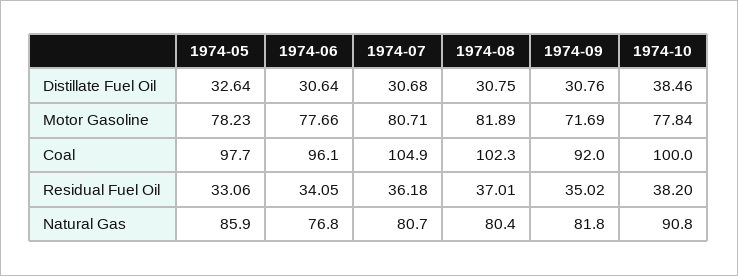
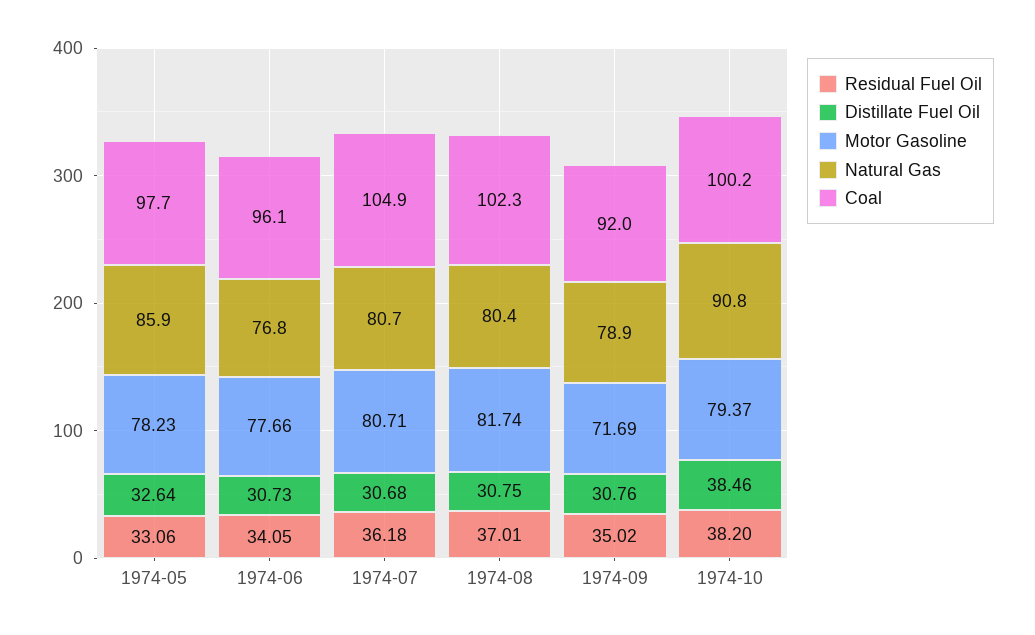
  {
    "Distillate Fuel Oil": {
      "1974-05": 32.64,
-     "1974-06": 30.64,
+     "1974-06": 30.73,
      "1974-07": 30.68,
      "1974-08": 30.75,
      "1974-09": 30.76,
      "1974-10": 38.46
    },
    "Motor Gasoline": {
      "1974-05": 78.23,
      "1974-06": 77.66,
      "1974-07": 80.71,
-     "1974-08": 81.89,
+     "1974-08": 81.74,
      "1974-09": 71.69,
-     "1974-10": 77.84
+     "1974-10": 79.37
    },
    "Coal": {
      "1974-05": 97.7,
      "1974-06": 96.1,
      "1974-07": 104.9,
      "1974-08": 102.3,
      "1974-09": 92,
-     "1974-10": 100
+     "1974-10": 100.2
    },
    "Residual Fuel Oil": {
      "1974-05": 33.06,
      "1974-06": 34.05,
      "1974-07": 36.18,
      "1974-08": 37.01,
      "1974-09": 35.02,
      "1974-10": 38.2
    },
    "Natural Gas": {
      "1974-05": 85.9,
      "1974-06": 76.8,
      "1974-07": 80.7,
      "1974-08": 80.4,
-     "1974-09": 81.8,
+     "1974-09": 78.9,
      "1974-10": 90.8
    }
  }

